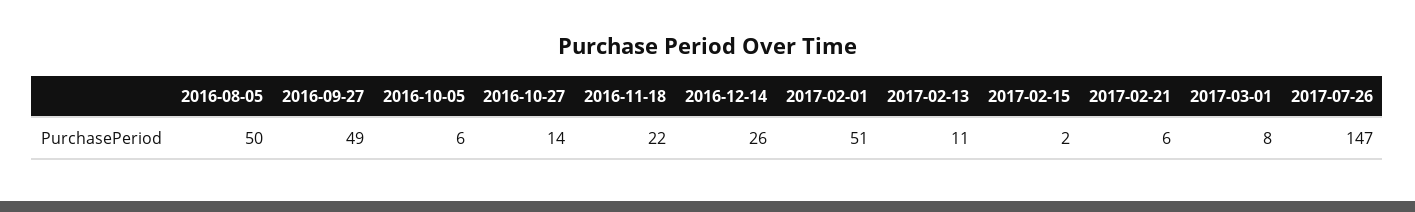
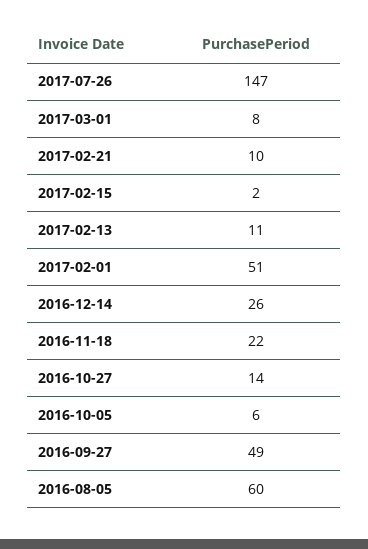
  {
-   "2016-08-05": 50,
+   "2016-08-05": 60,
    "2016-09-27": 49,
    "2016-10-05": 6,
    "2016-10-27": 14,
    "2016-11-18": 22,
    "2016-12-14": 26,
    "2017-02-01": 51,
    "2017-02-13": 11,
    "2017-02-15": 2,
-   "2017-02-21": 6,
+   "2017-02-21": 10,
    "2017-03-01": 8,
    "2017-07-26": 147
  }

